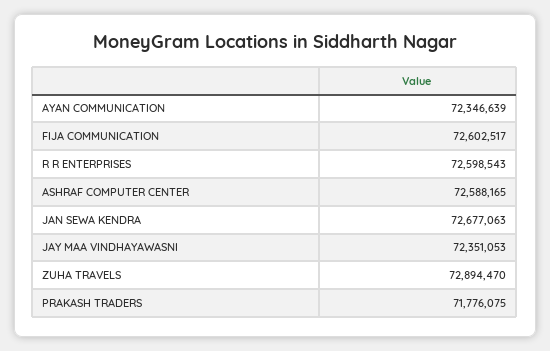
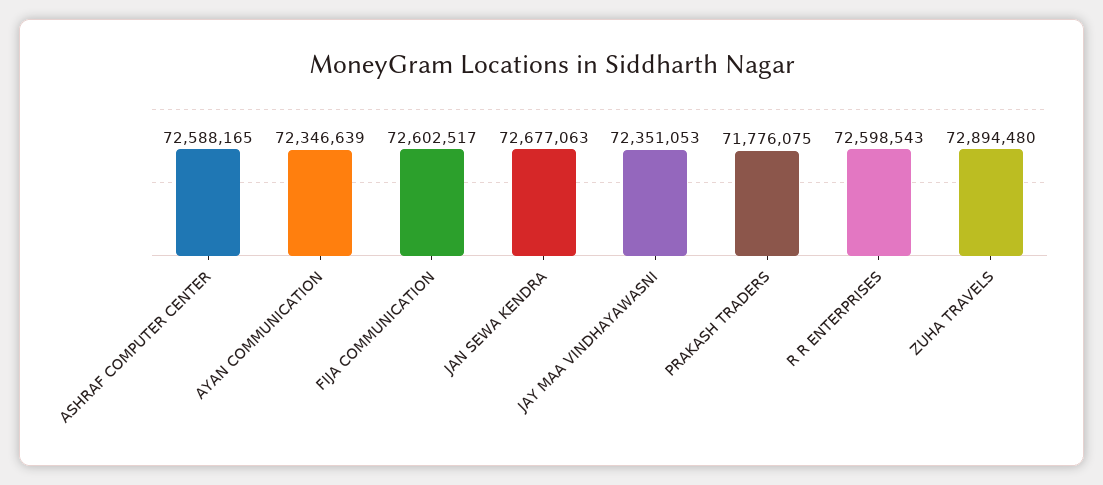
  {
    "AYAN COMMUNICATION": 72346639,
    "FIJA COMMUNICATION": 72602517,
    "R R ENTERPRISES": 72598543,
    "ASHRAF COMPUTER CENTER": 72588165,
    "JAN SEWA KENDRA": 72677063,
    "JAY MAA VINDHAYAWASNI": 72351053,
-   "ZUHA TRAVELS": 72894470,
+   "ZUHA TRAVELS": 72894480,
    "PRAKASH TRADERS": 71776075
  }

